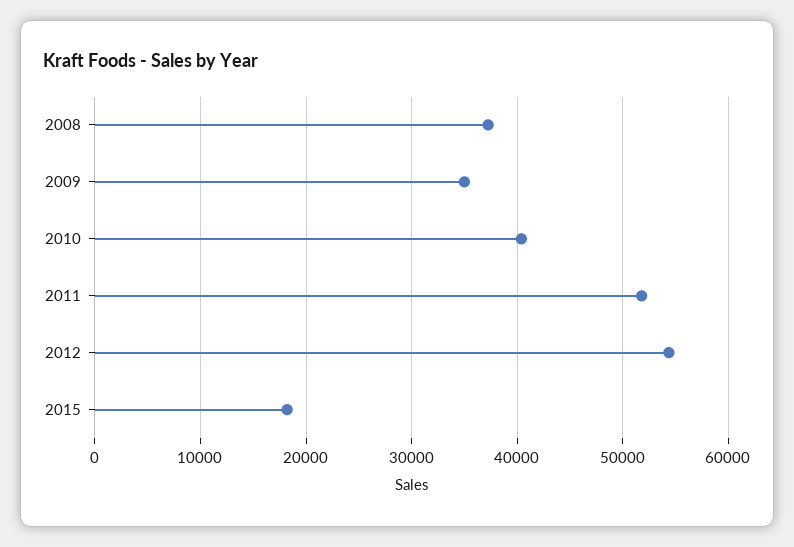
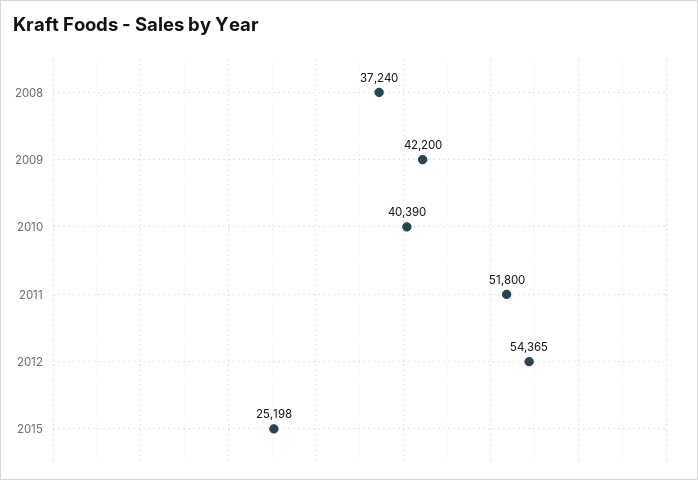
  {
    "2008": 37240,
-   "2009": 35000,
+   "2009": 42200,
    "2010": 40390,
    "2011": 51800,
    "2012": 54365,
-   "2015": 18000
+   "2015": 25198
  }

